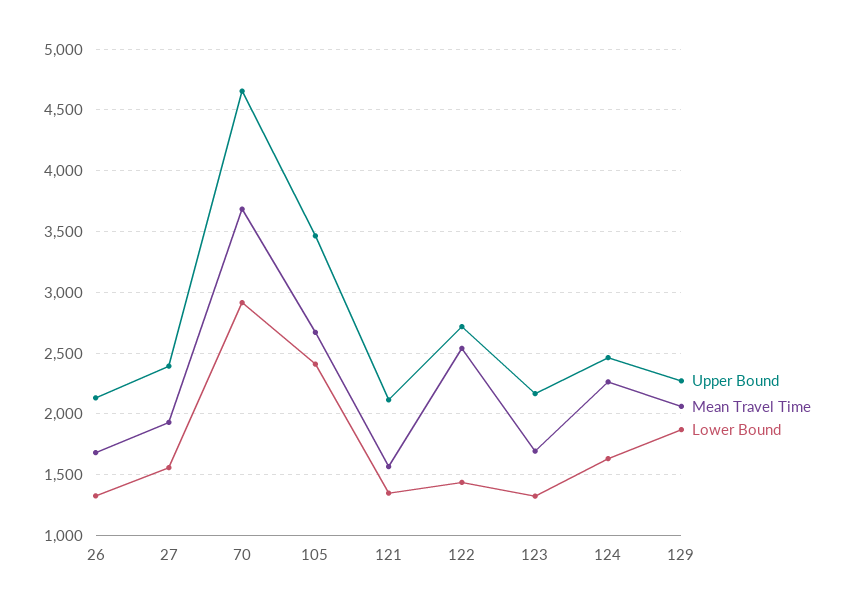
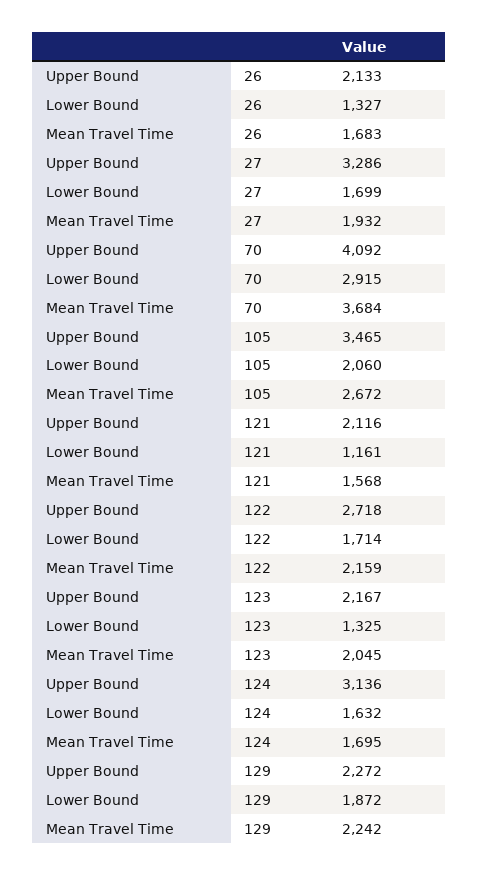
  {
    "Upper Bound": {
      "26": 2133,
-     "27": 2400,
+     "27": 3286,
-     "70": 4650,
+     "70": 4092,
      "105": 3465,
      "121": 2116,
      "122": 2718,
      "123": 2167,
-     "124": 2450,
+     "124": 3136,
      "129": 2272
    },
    "Mean Travel Time": {
      "26": 1683,
      "27": 1932,
      "70": 3684,
      "105": 2672,
      "121": 1568,
-     "122": 2550,
+     "122": 2159,
-     "123": 1700,
+     "123": 2045,
-     "124": 2250,
+     "124": 1695,
-     "129": 2050
+     "129": 2242
    },
    "Lower Bound": {
      "26": 1327,
-     "27": 1550,
+     "27": 1699,
      "70": 2915,
-     "105": 2400,
+     "105": 2060,
-     "121": 1350,
+     "121": 1161,
-     "122": 1450,
+     "122": 1714,
      "123": 1325,
      "124": 1632,
      "129": 1872
    }
  }

